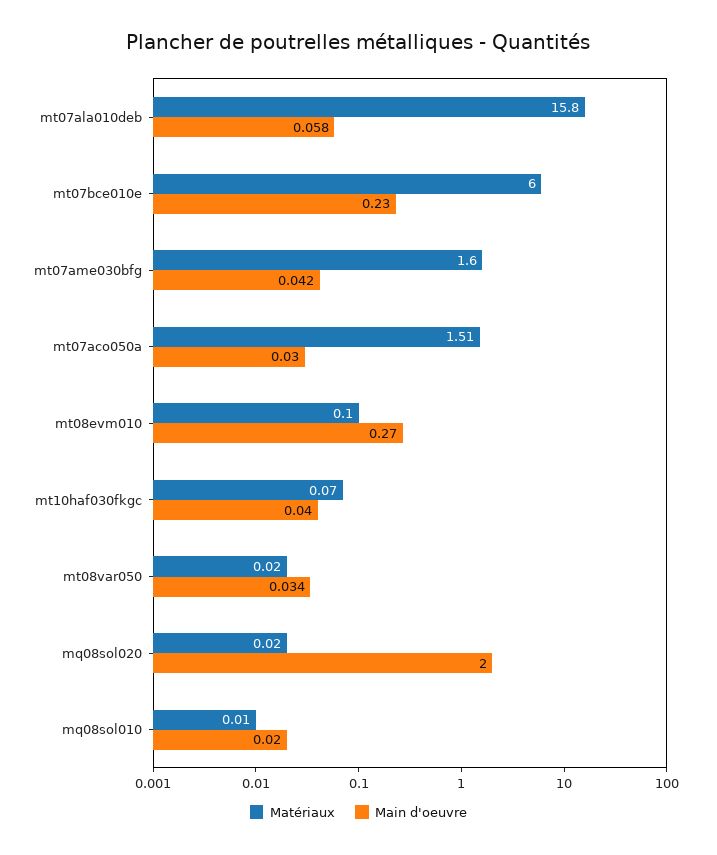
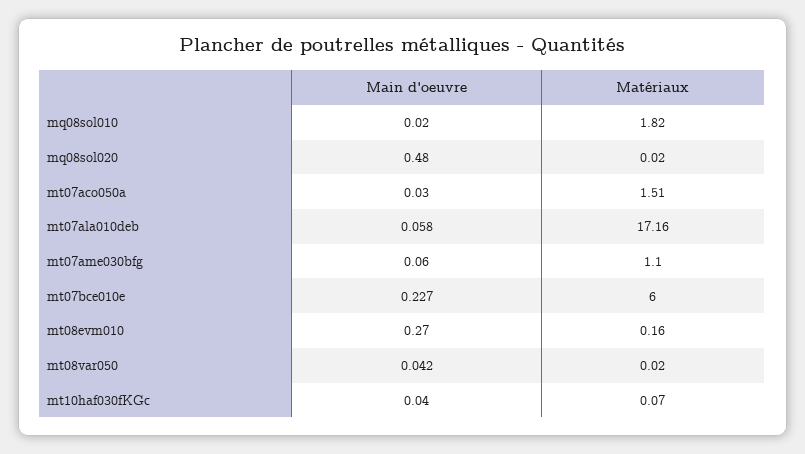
  {
    "Matériaux": {
-     "mt07ala010deb": 15.8,
+     "mt07ala010deb": 17.16,
      "mt07bce010e": 6,
-     "mt07ame030bfg": 1.6,
+     "mt07ame030bfg": 1.1,
      "mt07aco050a": 1.51,
-     "mt08evm010": 0.1,
+     "mt08evm010": 0.16,
      "mt10haf030fkgc": 0.07,
      "mt08var050": 0.02,
      "mq08sol020": 0.02,
-     "mq08sol010": 0.01
+     "mq08sol010": 1.82
    },
    "Main d'oeuvre": {
      "mt07ala010deb": 0.058,
-     "mt07bce010e": 0.23,
+     "mt07bce010e": 0.227,
-     "mt07ame030bfg": 0.042,
+     "mt07ame030bfg": 0.06,
      "mt07aco050a": 0.03,
      "mt08evm010": 0.27,
      "mt10haf030fkgc": 0.04,
-     "mt08var050": 0.034,
+     "mt08var050": 0.042,
-     "mq08sol020": 2,
+     "mq08sol020": 0.48,
      "mq08sol010": 0.02
    }
  }

